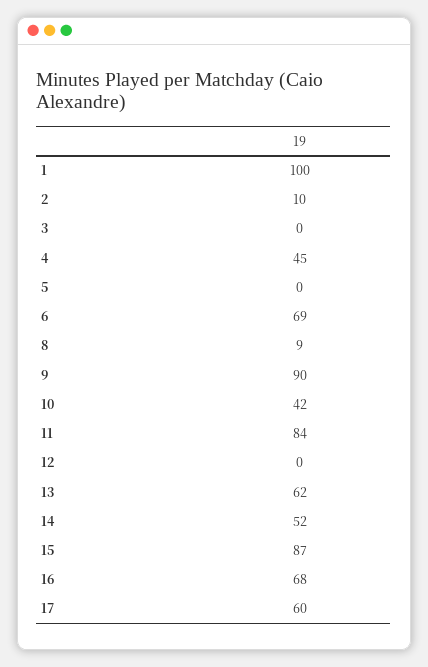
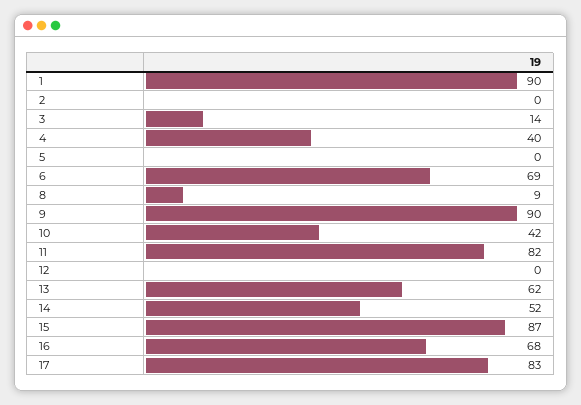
  {
-   "1": 100,
+   "1": 90,
-   "2": 10,
+   "2": 0,
-   "3": 0,
+   "3": 14,
-   "4": 45,
+   "4": 40,
    "5": 0,
    "6": 69,
    "8": 9,
    "9": 90,
    "10": 42,
-   "11": 84,
+   "11": 82,
    "12": 0,
    "13": 62,
    "14": 52,
    "15": 87,
    "16": 68,
-   "17": 60
+   "17": 83
  }

